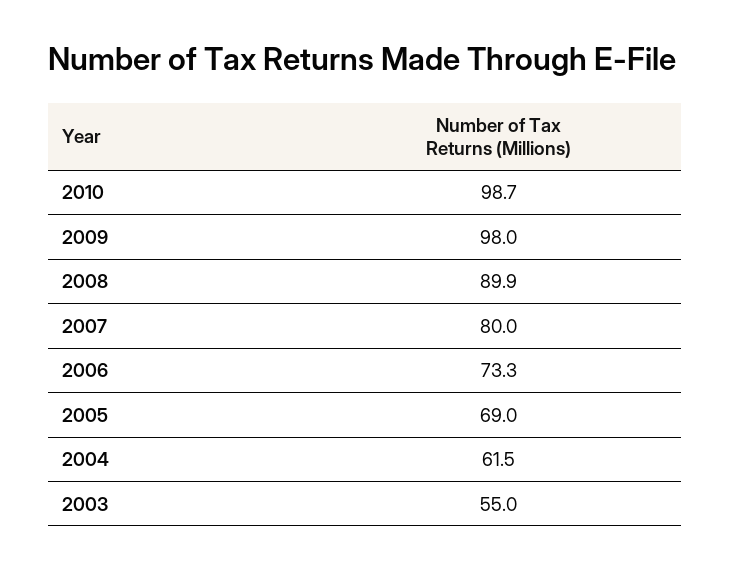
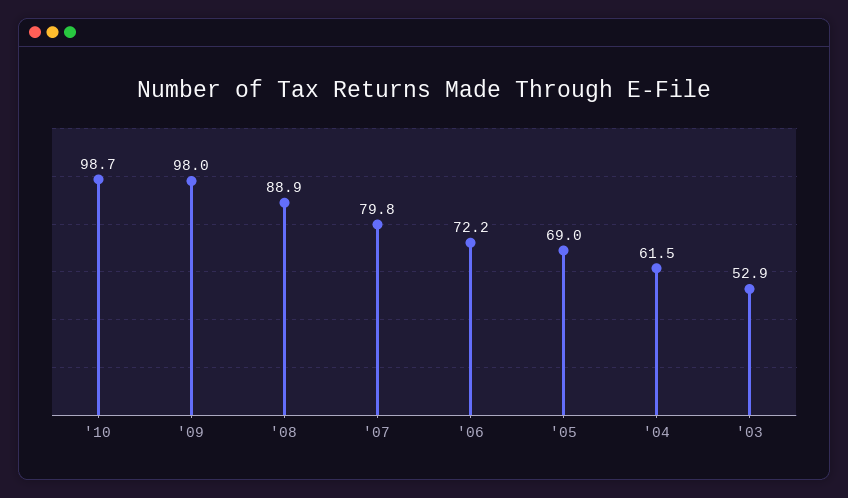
  {
    "2010": 98.7,
    "2009": 98,
-   "2008": 89.9,
+   "2008": 88.9,
-   "2007": 80,
+   "2007": 79.8,
-   "2006": 73.3,
+   "2006": 72.2,
    "2005": 69,
    "2004": 61.5,
-   "2003": 55
+   "2003": 52.9
  }

